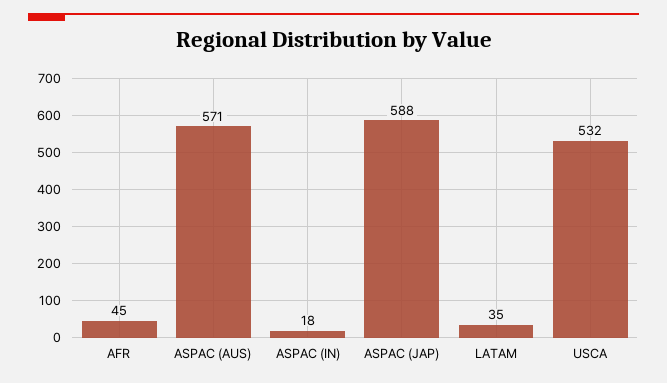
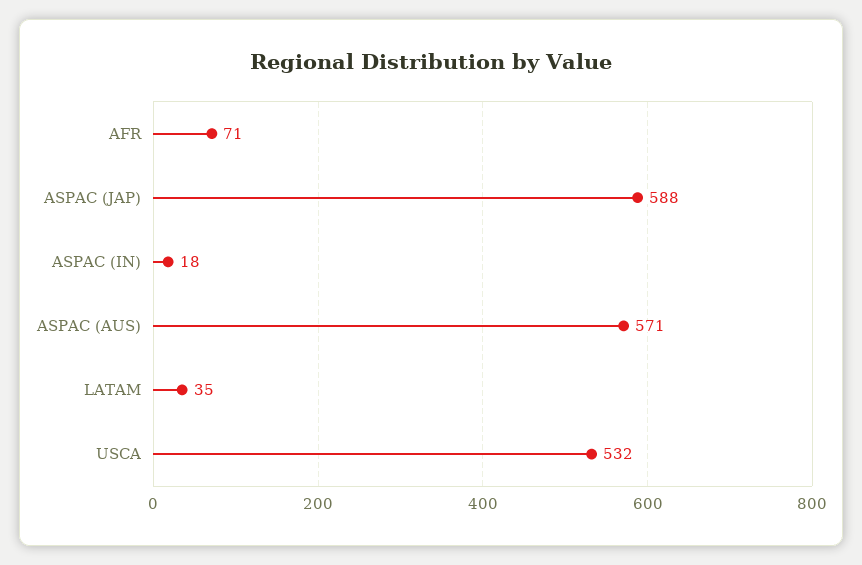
  {
-   "AFR": 45,
+   "AFR": 71,
    "ASPAC (AUS)": 571,
    "ASPAC (IN)": 18,
    "ASPAC (JAP)": 588,
    "LATAM": 35,
    "USCA": 532
  }

